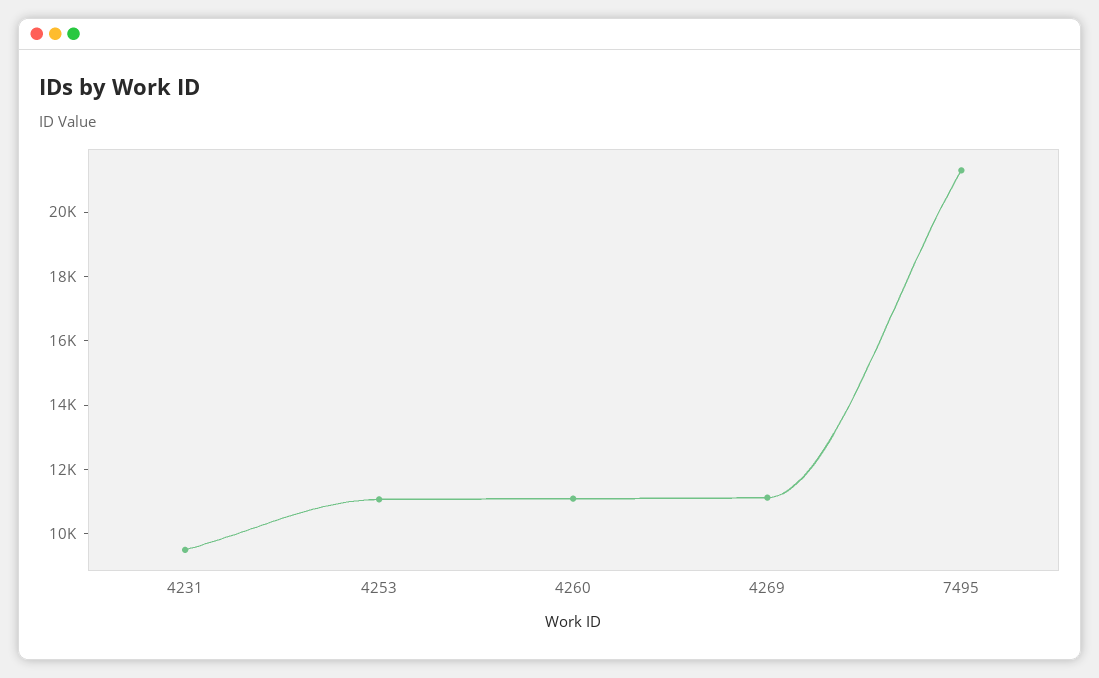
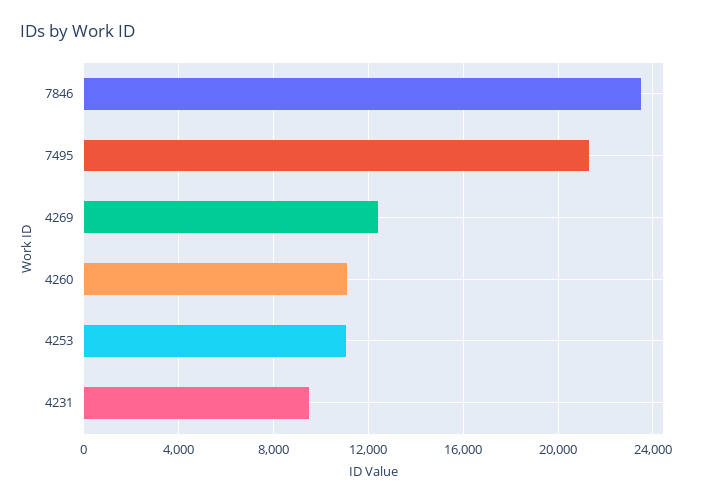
  {
    "4231": 9500,
    "4253": 11000,
    "4260": 11000,
-   "4269": 11000,
+   "4269": 12500,
-   "7495": 21500
+   "7495": 21500,
+   "7846": 23500
  }

